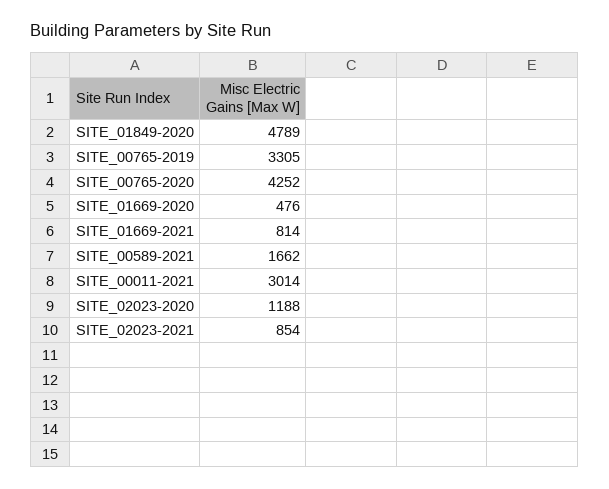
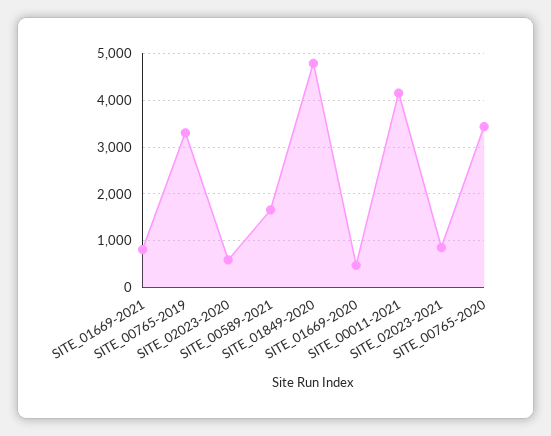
  {
    "SITE_01849-2020": 4789,
    "SITE_00765-2019": 3305,
-   "SITE_00765-2020": 4252,
+   "SITE_00765-2020": 3400,
    "SITE_01669-2020": 476,
    "SITE_01669-2021": 814,
    "SITE_00589-2021": 1662,
-   "SITE_00011-2021": 3014,
+   "SITE_00011-2021": 4200,
-   "SITE_02023-2020": 1188,
+   "SITE_02023-2020": 600,
    "SITE_02023-2021": 854
  }

